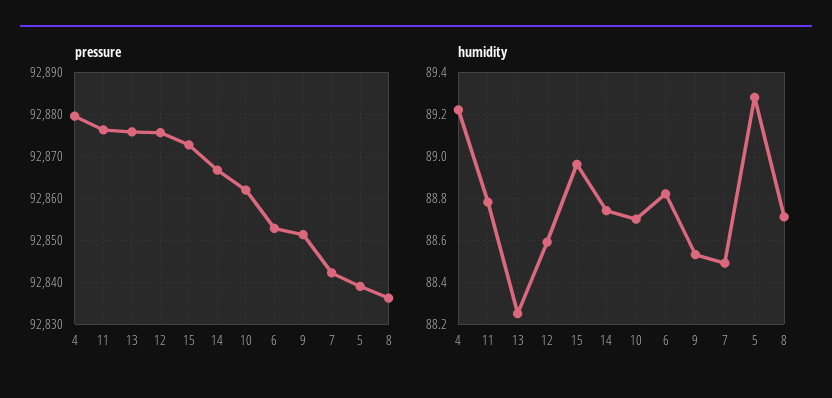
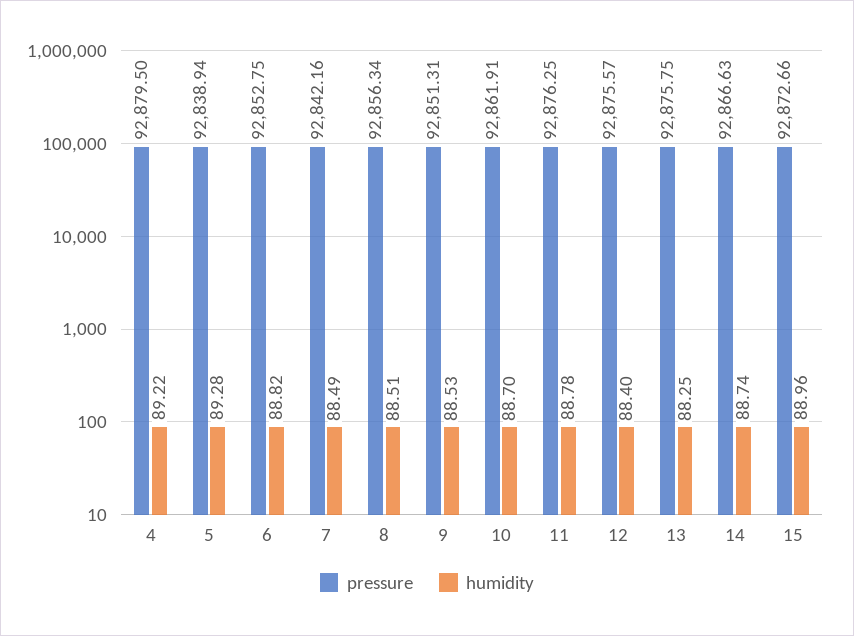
  {
    "pressure": {
      "4": 92879.5,
      "11": 92876.25,
      "13": 92875.75,
      "12": 92875.57,
      "15": 92872.66,
      "14": 92866.63,
      "10": 92861.91,
      "6": 92852.75,
      "9": 92851.31,
      "7": 92842.16,
      "5": 92838.94,
-     "8": 92836
+     "8": 92856.34
    },
    "humidity": {
      "4": 89.22,
      "11": 88.78,
      "13": 88.25,
-     "12": 88.6,
+     "12": 88.4,
      "15": 88.96,
      "14": 88.74,
      "10": 88.7,
      "6": 88.82,
      "9": 88.53,
      "7": 88.49,
      "5": 89.28,
-     "8": 88.7
+     "8": 88.51
    }
  }

